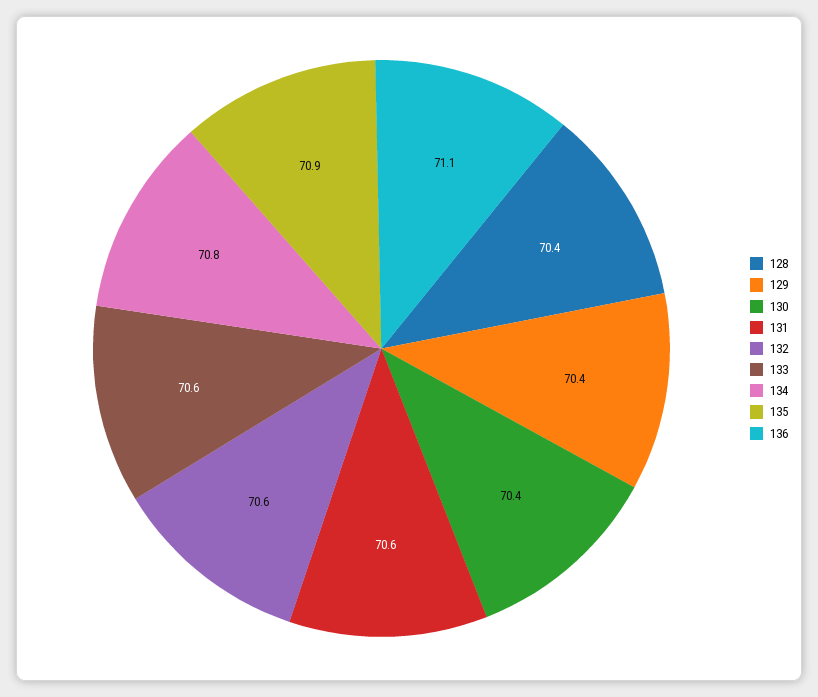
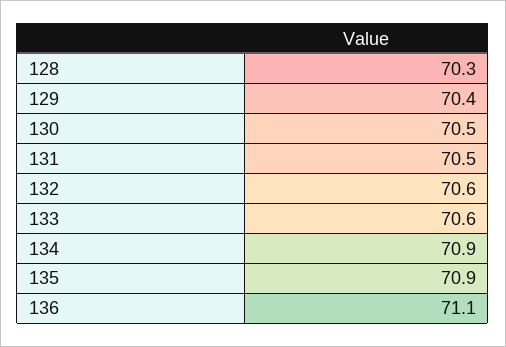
  {
-   "128": 70.4,
+   "128": 70.3,
    "129": 70.4,
-   "130": 70.4,
+   "130": 70.5,
-   "131": 70.6,
+   "131": 70.5,
    "132": 70.6,
    "133": 70.6,
-   "134": 70.8,
+   "134": 70.9,
    "135": 70.9,
    "136": 71.1
  }

